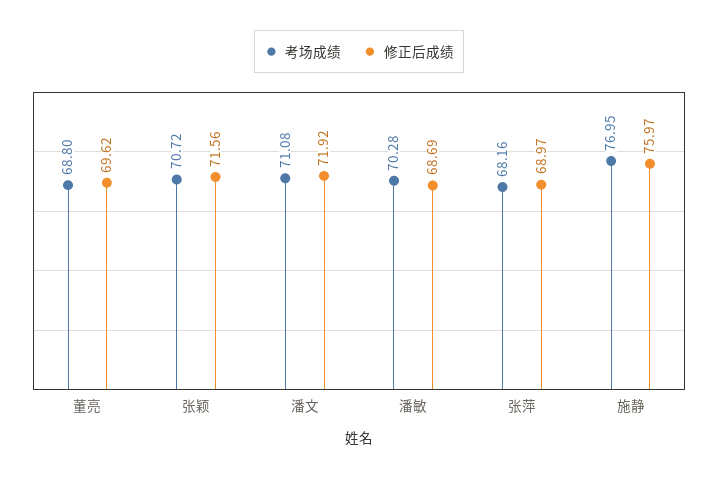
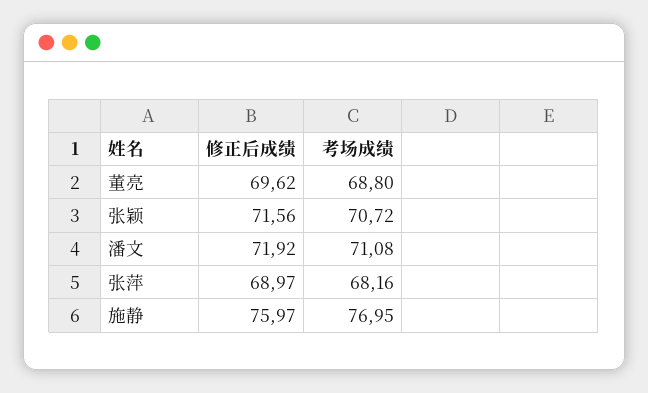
  {
    "考场成绩": {
      "董亮": 68.8,
      "张颖": 70.72,
      "潘文": 71.08,
-     "潘敏": 70.28,
      "张萍": 68.16,
      "施静": 76.95
    },
    "修正后成绩": {
      "董亮": 69.62,
      "张颖": 71.56,
      "潘文": 71.92,
-     "潘敏": 68.69,
      "张萍": 68.97,
      "施静": 75.97
    }
  }

